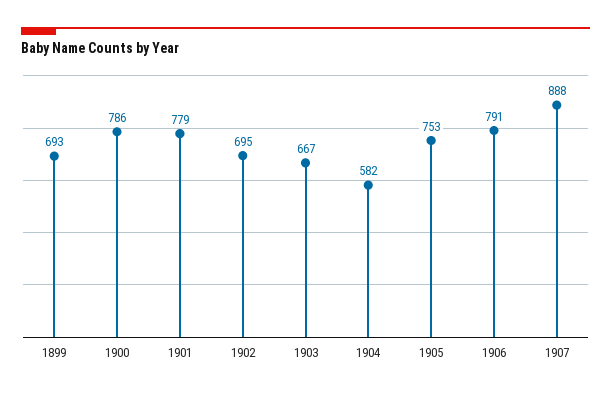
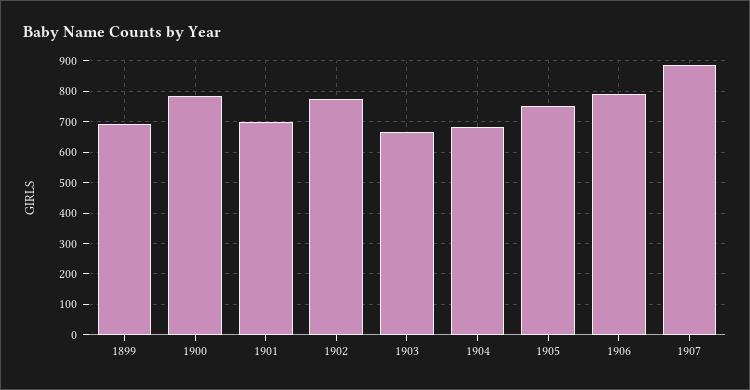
  {
    "1899": 693,
    "1900": 786,
-   "1901": 779,
+   "1901": 700,
-   "1902": 695,
+   "1902": 780,
    "1903": 667,
-   "1904": 582,
+   "1904": 680,
    "1905": 753,
    "1906": 791,
    "1907": 888
  }

